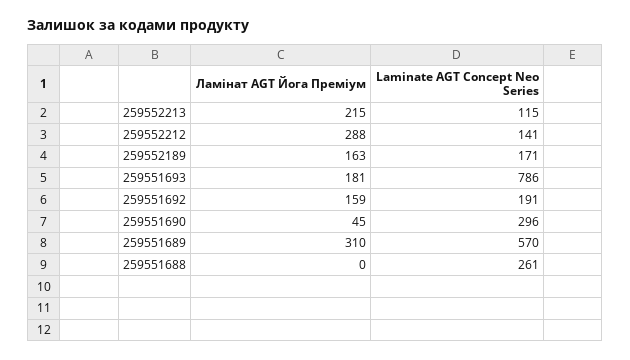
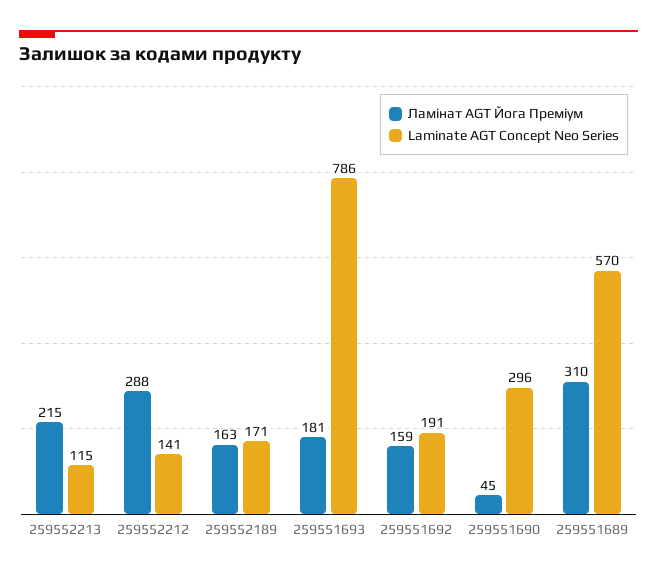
  {
    "Ламінат AGT Йога Преміум": {
      "259552213": 215,
      "259552212": 288,
      "259552189": 163,
      "259551693": 181,
      "259551692": 159,
      "259551690": 45,
-     "259551689": 310,
+     "259551689": 310
-     "259551688": 0
    },
    "Laminate AGT Concept Neo Series": {
      "259552213": 115,
      "259552212": 141,
      "259552189": 171,
      "259551693": 786,
      "259551692": 191,
      "259551690": 296,
-     "259551689": 570,
+     "259551689": 570
-     "259551688": 261
    }
  }

